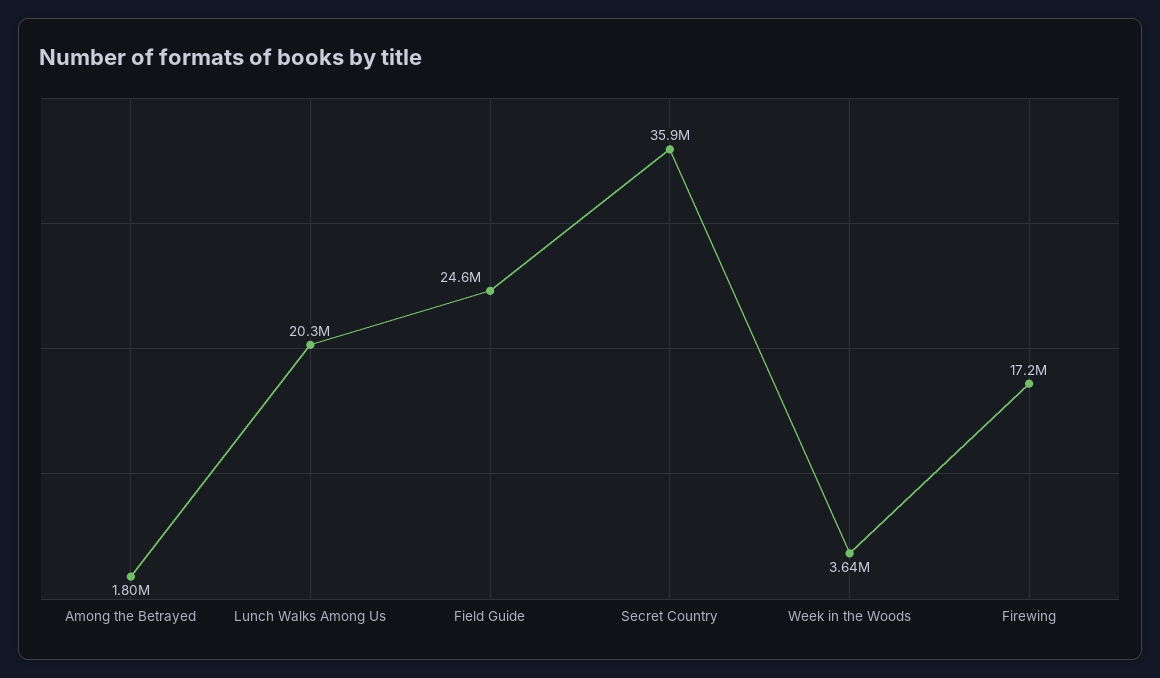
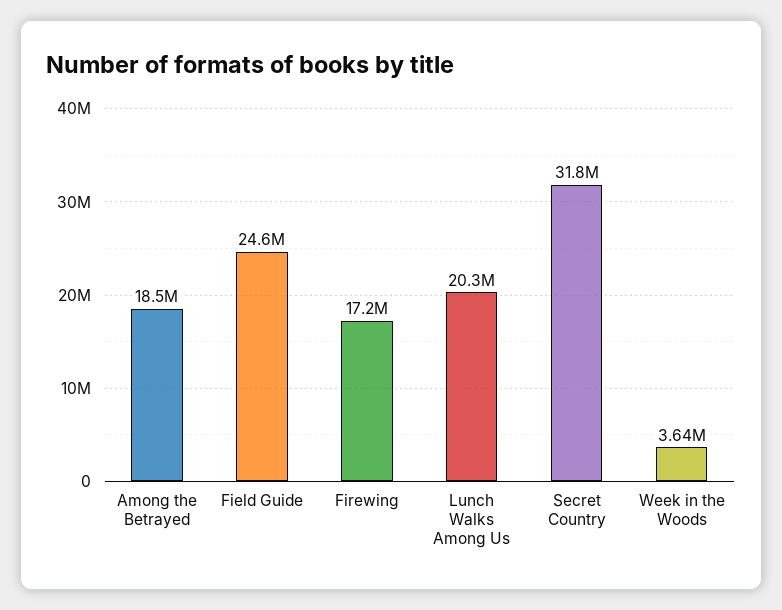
  {
-   "Among the Betrayed": 1800000,
+   "Among the Betrayed": 18500000,
    "Lunch Walks Among Us": 20300000,
    "Field Guide": 24600000,
-   "Secret Country": 35900000,
+   "Secret Country": 31800000,
    "Week in the Woods": 3640000,
    "Firewing": 17200000
  }

